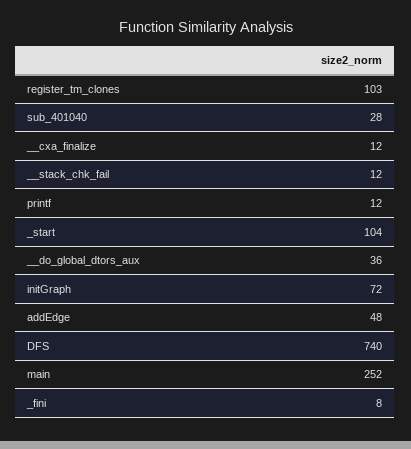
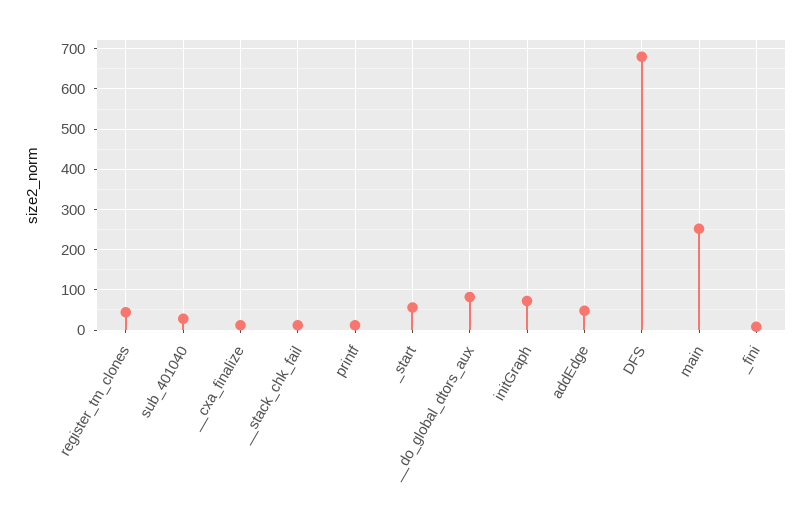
  {
-   "register_tm_clones": 103,
+   "register_tm_clones": 40,
    "sub_401040": 28,
    "__cxa_finalize": 12,
    "__stack_chk_fail": 12,
    "printf": 12,
-   "_start": 104,
+   "_start": 60,
-   "__do_global_dtors_aux": 36,
+   "__do_global_dtors_aux": 80,
    "initGraph": 72,
    "addEdge": 48,
-   "DFS": 740,
+   "DFS": 680,
    "main": 252,
    "_fini": 8
  }

